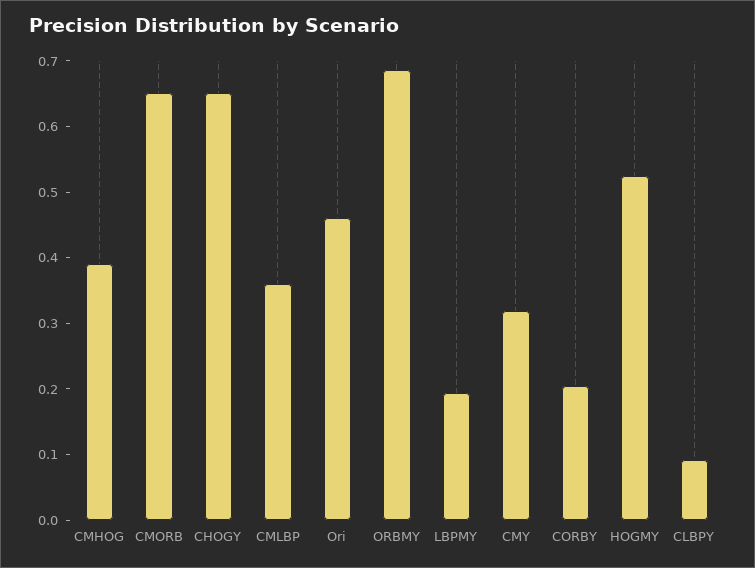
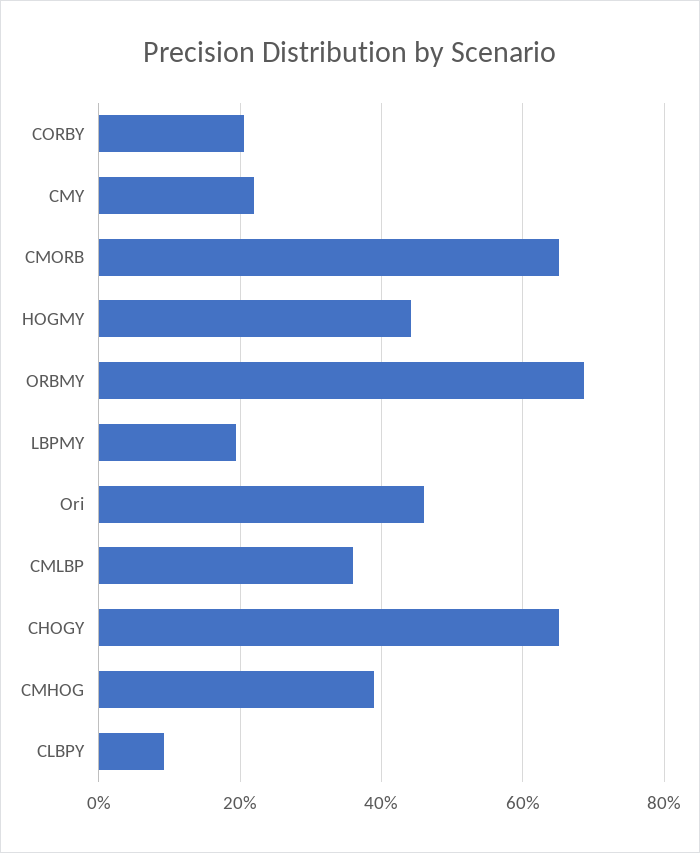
  {
    "CMHOG": 0.4,
    "CMORB": 0.66,
    "CHOGY": 0.66,
    "CMLBP": 0.36,
    "Ori": 0.46,
    "ORBMY": 0.68,
    "LBPMY": 0.2,
-   "CMY": 0.32,
+   "CMY": 0.22,
    "CORBY": 0.2,
-   "HOGMY": 0.52,
+   "HOGMY": 0.44,
    "CLBPY": 0.1
  }

